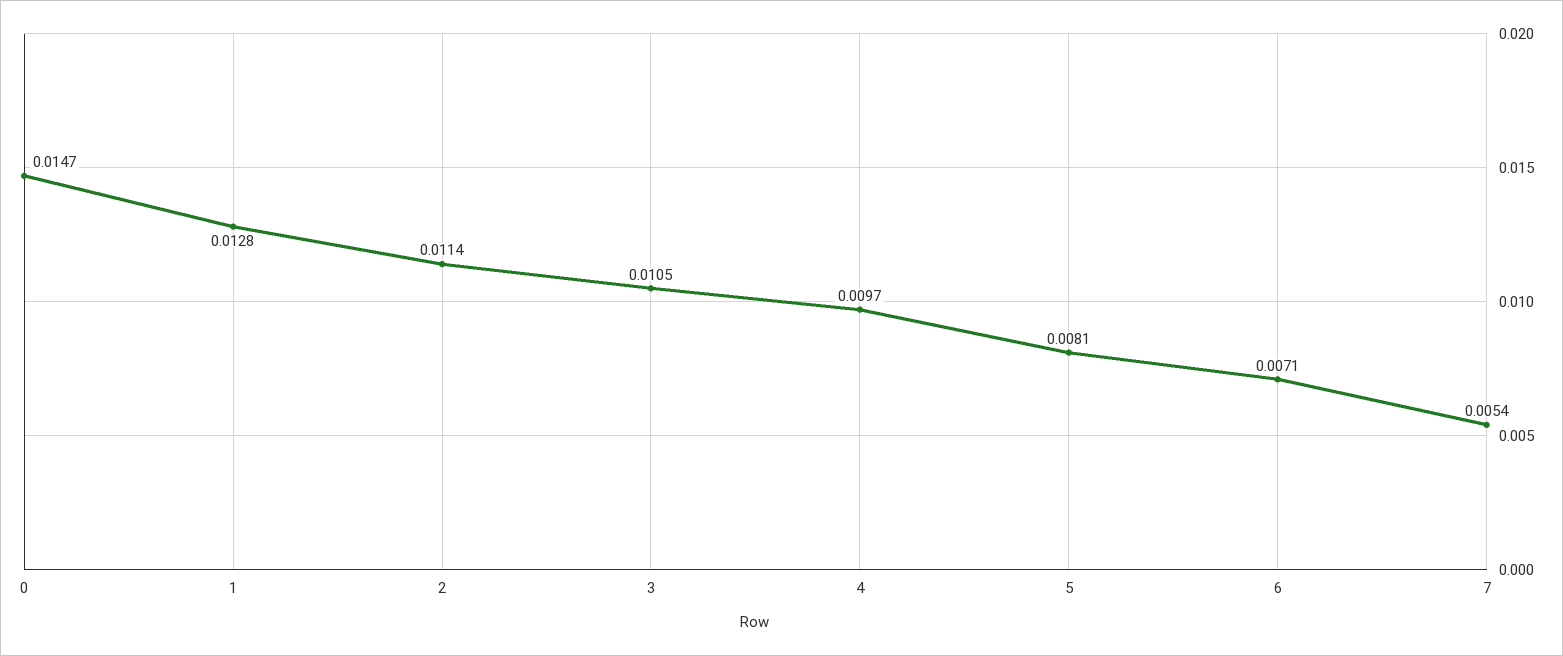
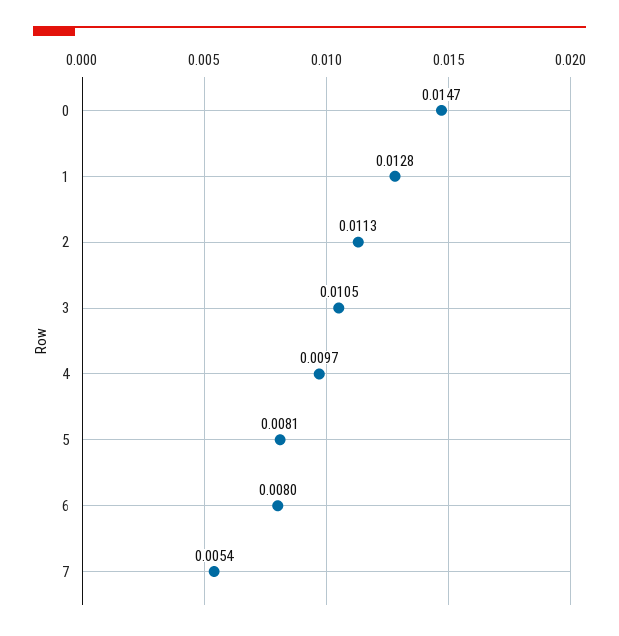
  {
    "0": 0.0147,
    "1": 0.0128,
-   "2": 0.0114,
+   "2": 0.0113,
    "3": 0.0105,
    "4": 0.0097,
    "5": 0.0081,
-   "6": 0.0071,
+   "6": 0.008,
    "7": 0.0054
  }

